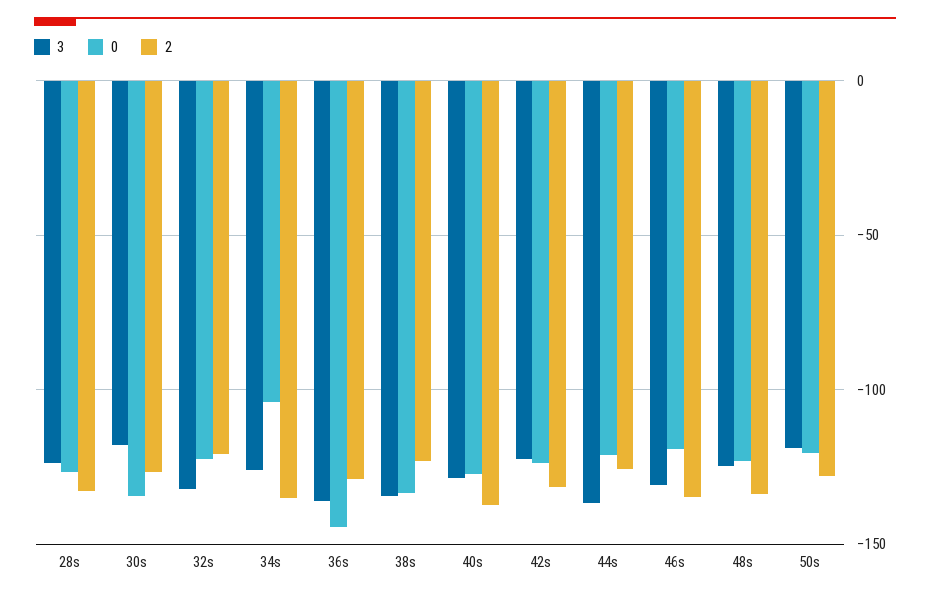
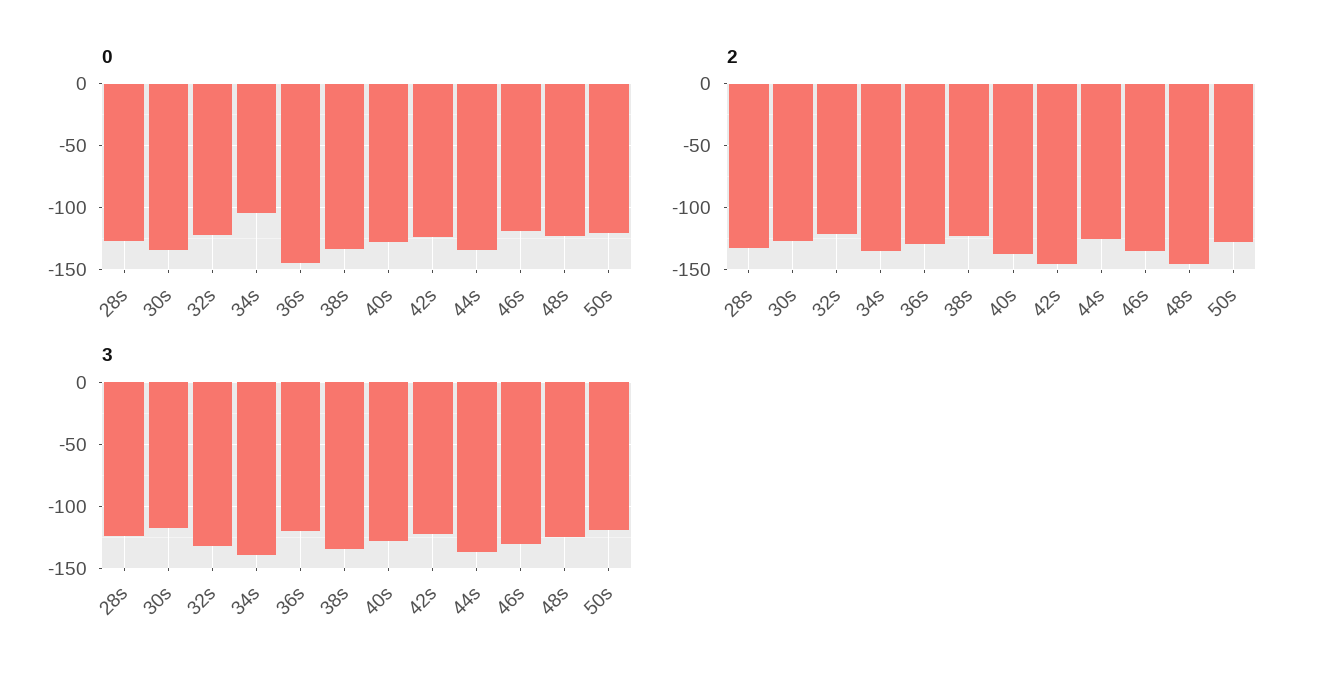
  {
    "3": {
      "28s": -125,
      "30s": -120,
      "32s": -130,
-     "34s": -125,
+     "34s": -140,
-     "36s": -135,
+     "36s": -120,
      "38s": -135,
      "40s": -130,
      "42s": -125,
      "44s": -135,
      "46s": -130,
      "48s": -125,
      "50s": -120
    },
    "0": {
      "28s": -125,
      "30s": -135,
      "32s": -120,
      "34s": -105,
      "36s": -145,
      "38s": -135,
      "40s": -125,
      "42s": -125,
-     "44s": -120,
+     "44s": -135,
      "46s": -120,
      "48s": -125,
      "50s": -120
    },
    "2": {
      "28s": -135,
      "30s": -125,
      "32s": -120,
      "34s": -135,
      "36s": -130,
      "38s": -125,
      "40s": -135,
-     "42s": -130,
+     "42s": -145,
      "44s": -125,
      "46s": -135,
-     "48s": -135,
+     "48s": -145,
      "50s": -130
    }
  }

